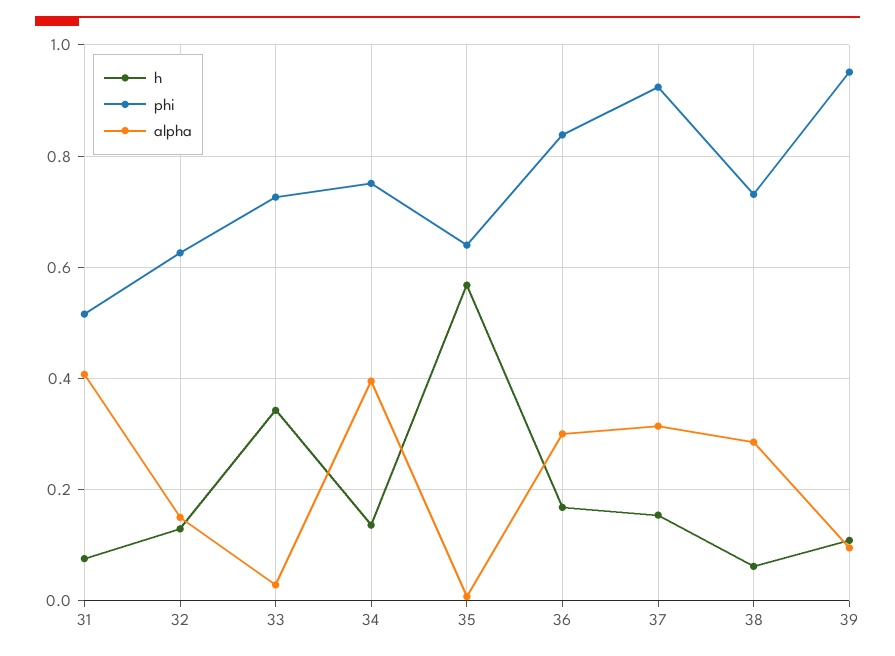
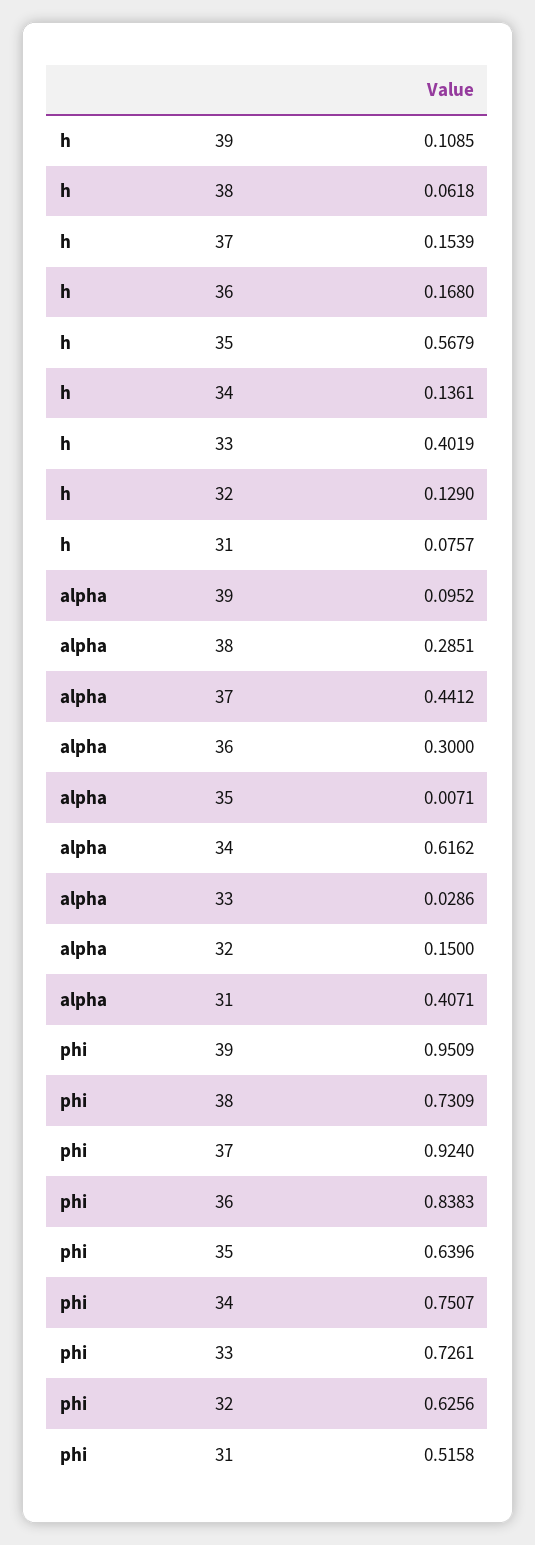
  {
    "h": {
      "31": 0.0757,
      "32": 0.129,
-     "33": 0.34,
+     "33": 0.4019,
      "34": 0.1361,
      "35": 0.5679,
      "36": 0.168,
      "37": 0.1539,
      "38": 0.0618,
      "39": 0.1085
    },
    "phi": {
      "31": 0.5158,
      "32": 0.6256,
      "33": 0.7261,
      "34": 0.7507,
      "35": 0.6396,
      "36": 0.8383,
      "37": 0.924,
      "38": 0.7309,
      "39": 0.9509
    },
    "alpha": {
      "31": 0.4071,
      "32": 0.15,
      "33": 0.0286,
-     "34": 0.4,
+     "34": 0.6162,
      "35": 0.0071,
      "36": 0.3,
-     "37": 0.32,
+     "37": 0.4412,
      "38": 0.2851,
      "39": 0.0952
    }
  }

